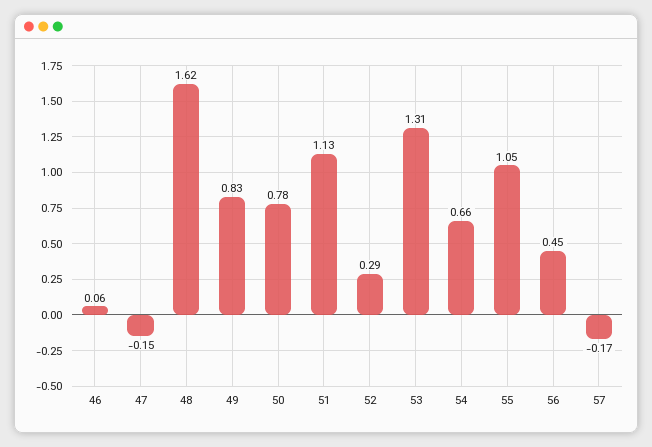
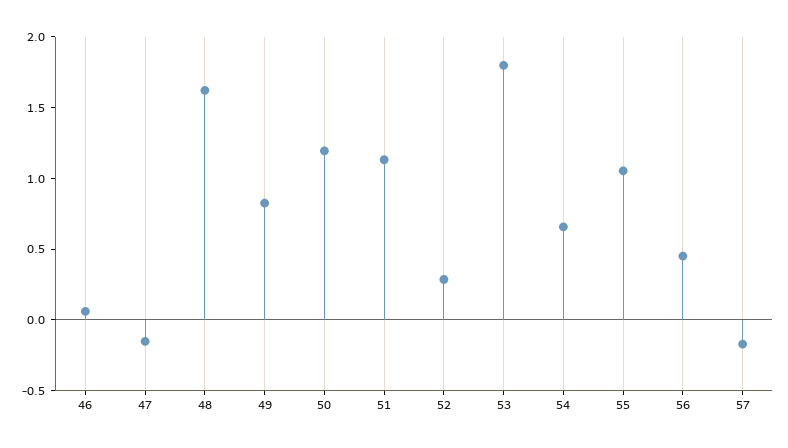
  {
    "46": 0.06,
    "47": -0.15,
    "48": 1.62,
    "49": 0.83,
-   "50": 0.78,
+   "50": 1.2,
    "51": 1.13,
    "52": 0.29,
-   "53": 1.31,
+   "53": 1.8,
    "54": 0.66,
    "55": 1.05,
    "56": 0.45,
    "57": -0.17
  }

